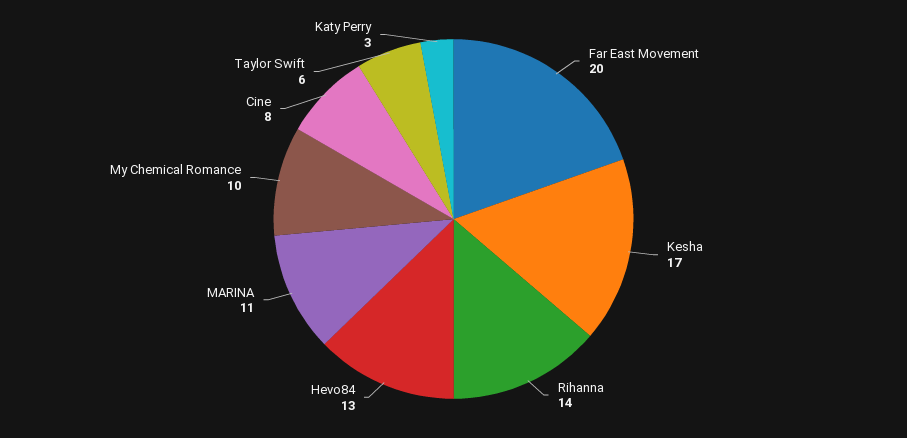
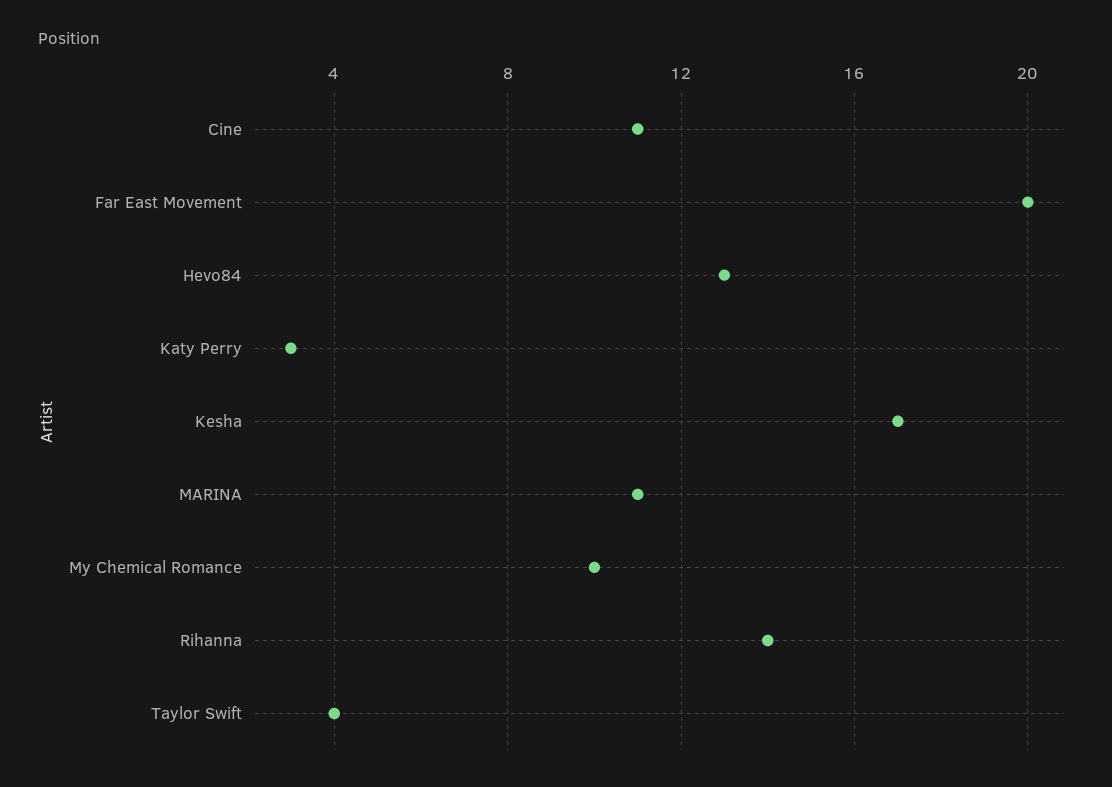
  {
    "Far East Movement": 20,
    "Kesha": 17,
    "Rihanna": 14,
    "Hevo84": 13,
    "MARINA": 11,
    "My Chemical Romance": 10,
-   "Cine": 8,
+   "Cine": 11,
-   "Taylor Swift": 6,
+   "Taylor Swift": 4,
    "Katy Perry": 3
  }

